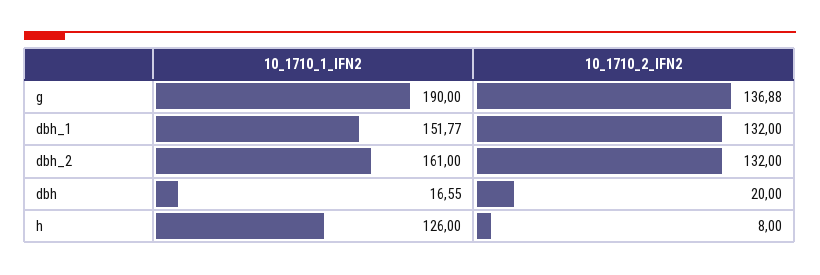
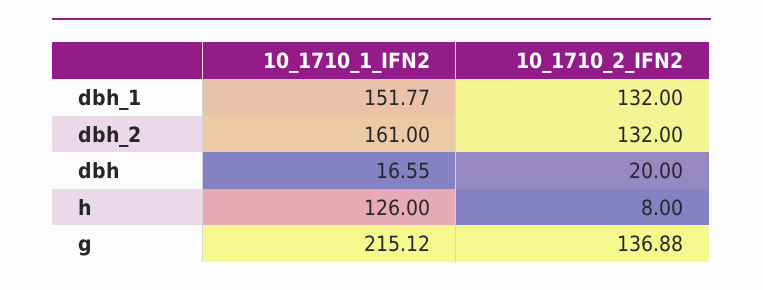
  {
    "10_1710_1_IFN2": {
-     "g": 190,
+     "g": 215.12,
      "dbh_1": 151.77,
      "dbh_2": 161,
      "dbh": 16.55,
      "h": 126
    },
    "10_1710_2_IFN2": {
      "g": 136.88,
      "dbh_1": 132,
      "dbh_2": 132,
      "dbh": 20,
      "h": 8
    }
  }

